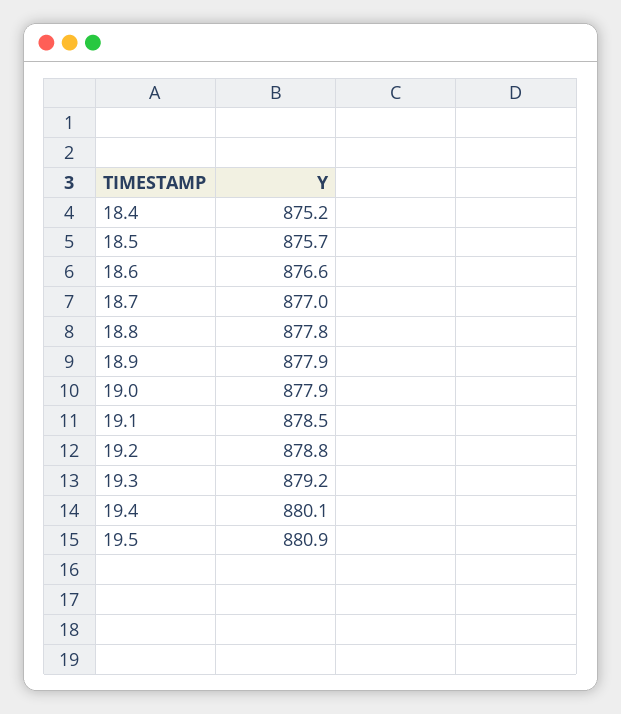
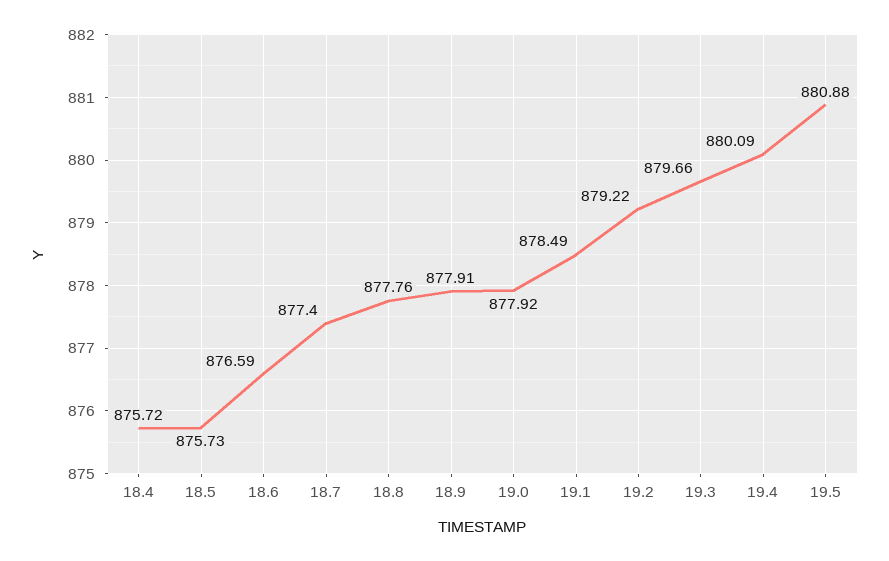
  {
-   "18.4": 875.2,
+   "18.4": 875.72,
    "18.5": 875.73,
    "18.6": 876.59,
-   "18.7": 877,
+   "18.7": 877.4,
    "18.8": 877.76,
    "18.9": 877.91,
    "19.0": 877.92,
    "19.1": 878.49,
-   "19.2": 878.8,
+   "19.2": 879.22,
-   "19.3": 879.2,
+   "19.3": 879.66,
    "19.4": 880.09,
    "19.5": 880.88
  }

